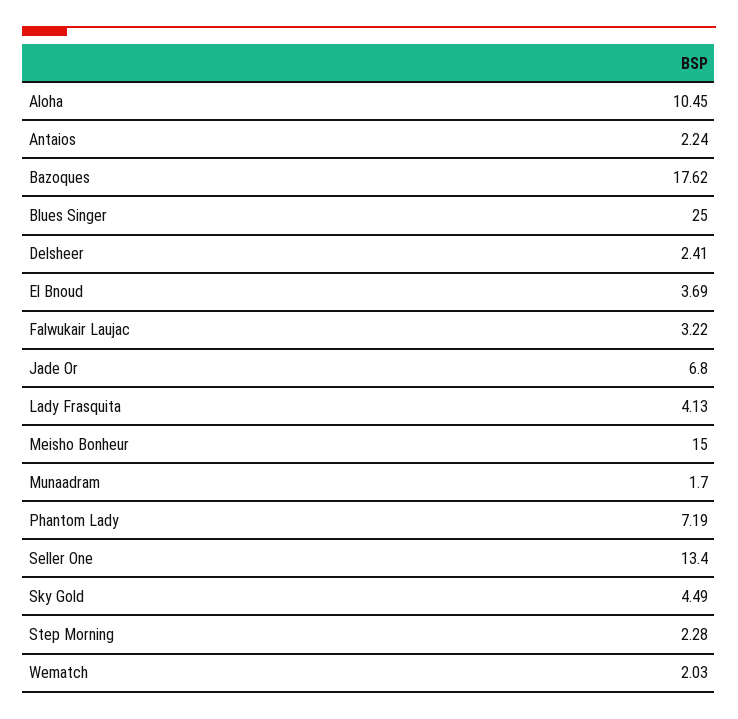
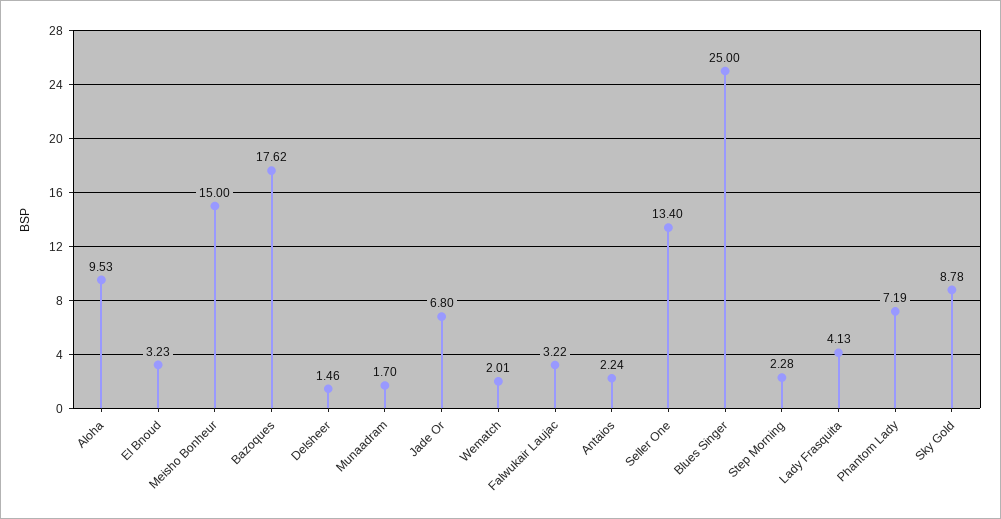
  {
-   "Aloha": 10.45,
+   "Aloha": 9.53,
    "Antaios": 2.24,
    "Bazoques": 17.62,
    "Blues Singer": 25,
-   "Delsheer": 2.41,
+   "Delsheer": 1.46,
-   "El Bnoud": 3.69,
+   "El Bnoud": 3.23,
    "Falwukair Laujac": 3.22,
    "Jade Or": 6.8,
    "Lady Frasquita": 4.13,
    "Meisho Bonheur": 15,
    "Munaadram": 1.7,
    "Phantom Lady": 7.19,
    "Seller One": 13.4,
-   "Sky Gold": 4.49,
+   "Sky Gold": 8.78,
    "Step Morning": 2.28,
-   "Wematch": 2.03
+   "Wematch": 2.01
  }

